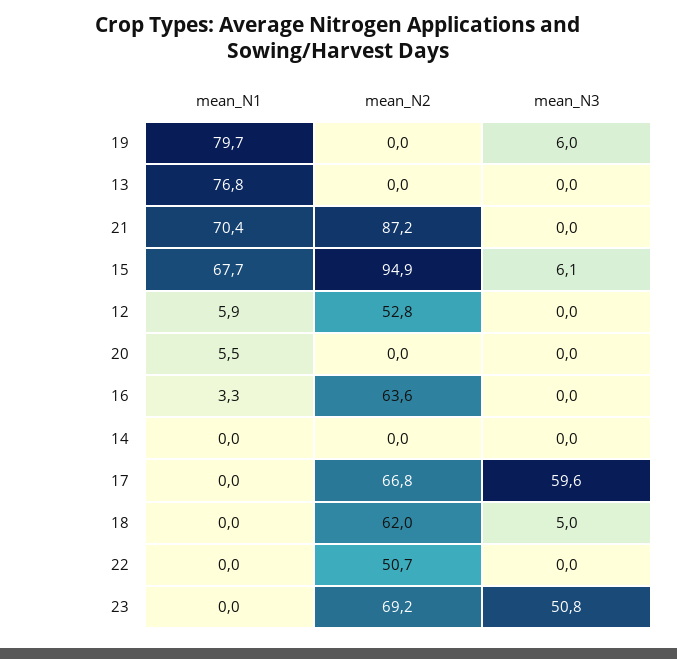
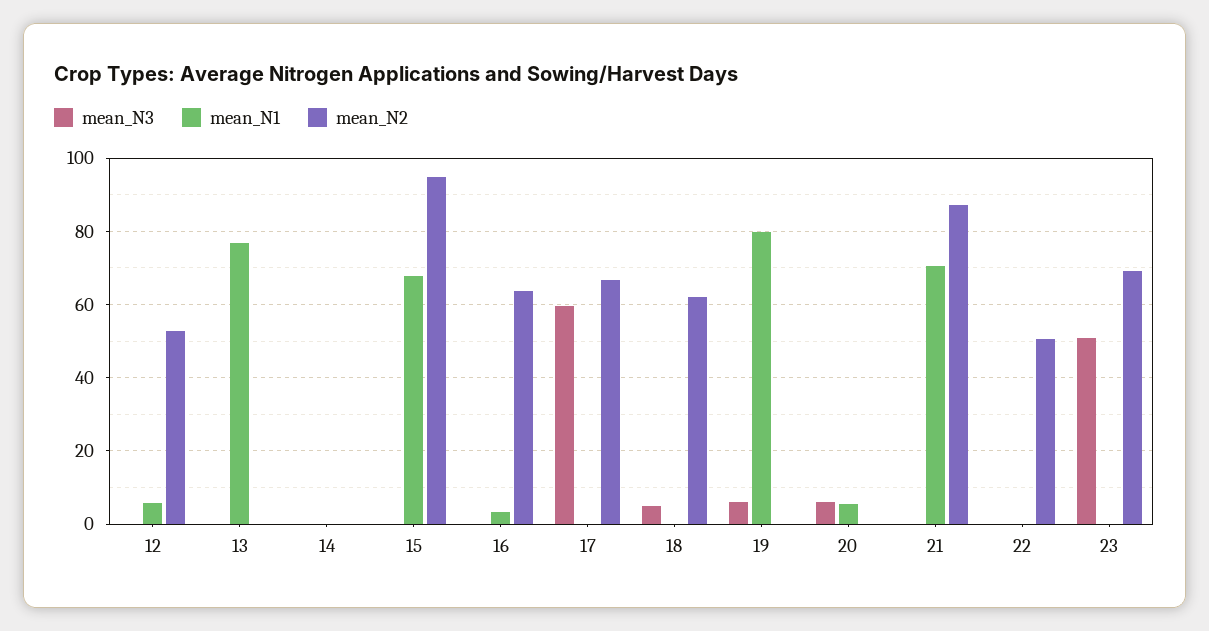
  {
    "mean_N1": {
      "19": 79.7,
      "13": 76.8,
      "21": 70.4,
      "15": 67.7,
      "12": 5.9,
      "20": 5.5,
      "16": 3.3,
      "14": 0,
      "17": 0,
      "18": 0,
      "22": 0,
      "23": 0
    },
    "mean_N2": {
      "19": 0,
      "13": 0,
      "21": 87.2,
      "15": 94.9,
      "12": 52.8,
      "20": 0,
      "16": 63.6,
      "14": 0,
      "17": 66.8,
      "18": 62,
      "22": 50.7,
      "23": 69.2
    },
    "mean_N3": {
      "19": 6,
      "13": 0,
      "21": 0,
-     "15": 6.1,
+     "15": 0,
      "12": 0,
-     "20": 0,
+     "20": 6,
      "16": 0,
      "14": 0,
      "17": 59.6,
      "18": 5,
      "22": 0,
      "23": 50.8
    }
  }

